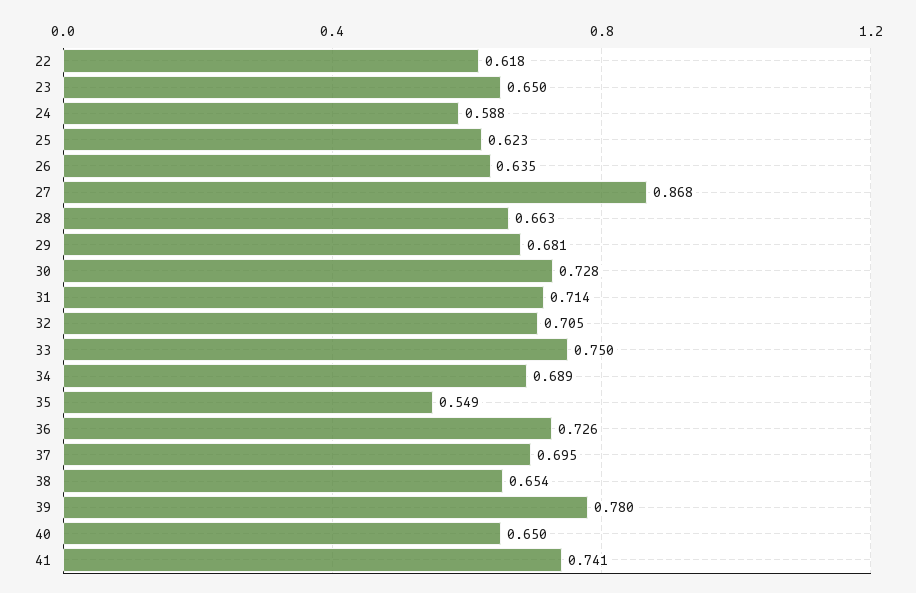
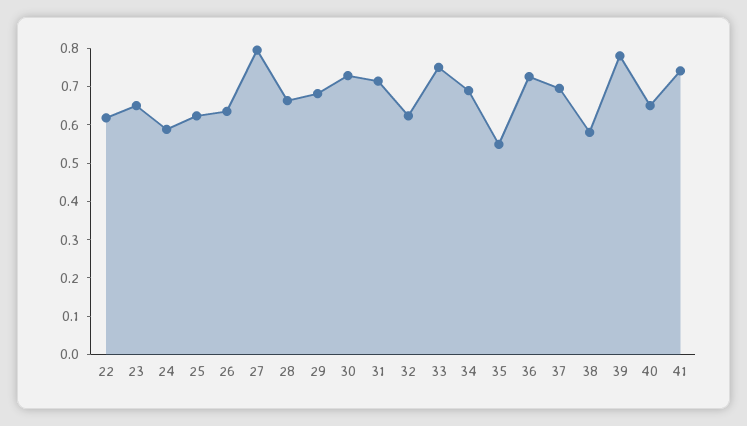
  {
    "22": 0.618,
    "23": 0.65,
    "24": 0.588,
    "25": 0.623,
    "26": 0.635,
-   "27": 0.868,
+   "27": 0.8,
    "28": 0.663,
    "29": 0.681,
    "30": 0.728,
    "31": 0.714,
-   "32": 0.705,
+   "32": 0.625,
    "33": 0.75,
    "34": 0.689,
    "35": 0.549,
    "36": 0.726,
    "37": 0.695,
-   "38": 0.654,
+   "38": 0.575,
    "39": 0.78,
    "40": 0.65,
    "41": 0.741
  }

